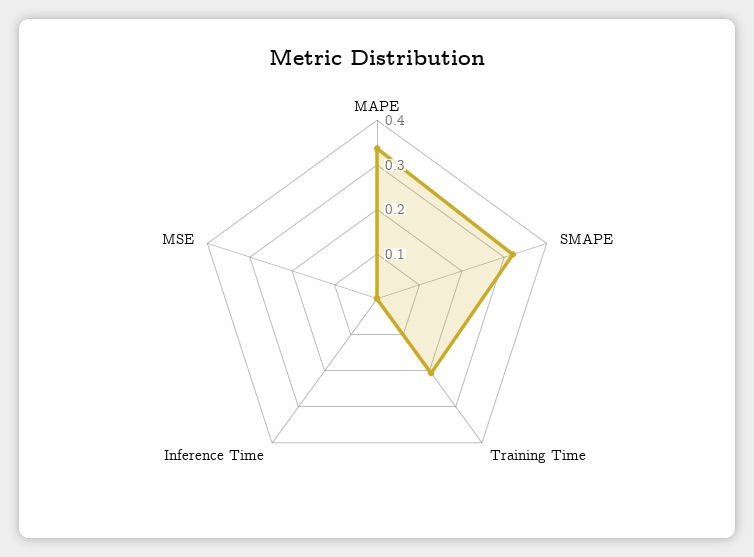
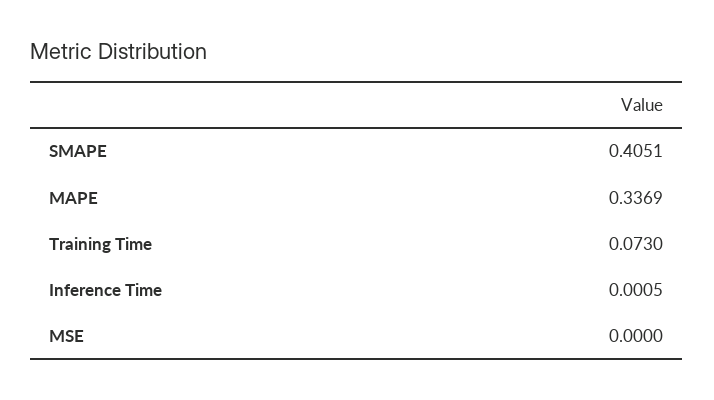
  {
    "MAPE": 0.3369,
-   "SMAPE": 0.32,
+   "SMAPE": 0.4051,
-   "Training Time": 0.2,
+   "Training Time": 0.073,
    "Inference Time": 0.0005,
    "MSE": 0
  }

